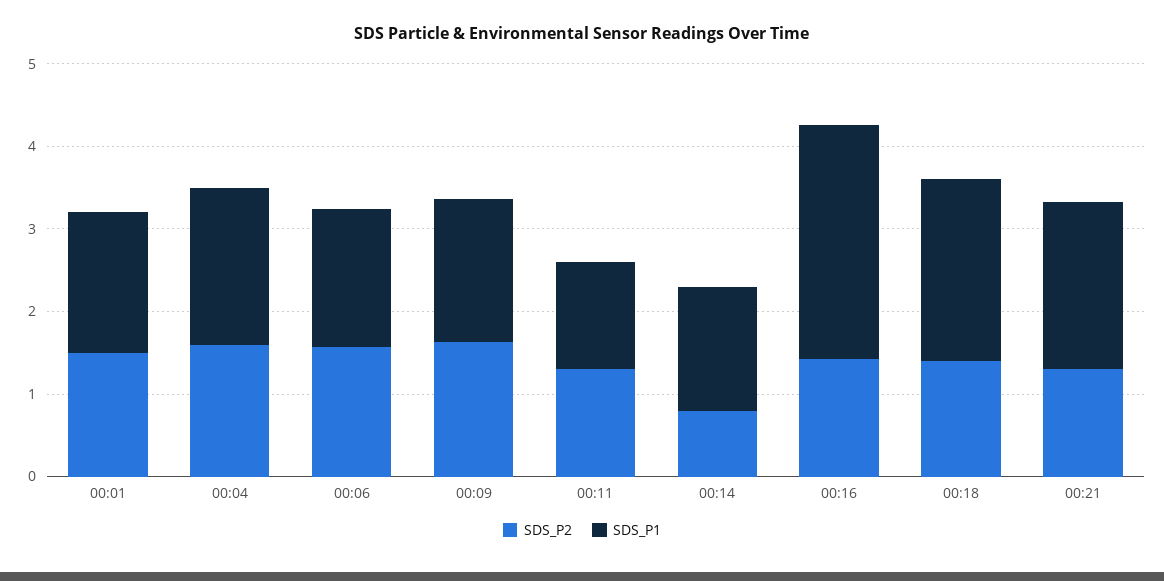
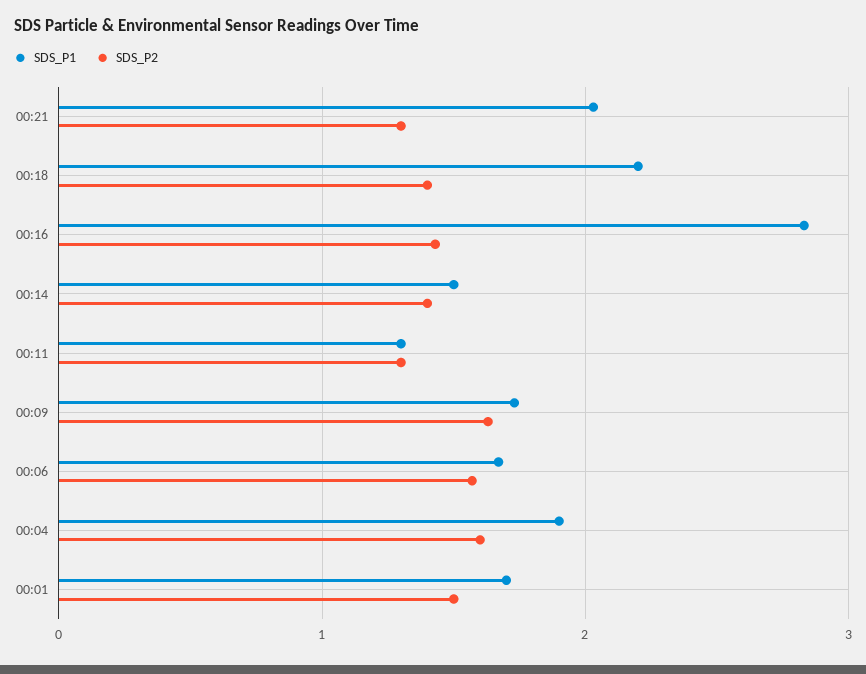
  {
    "SDS_P2": {
      "00:01": 1.5,
      "00:04": 1.6,
      "00:06": 1.6,
      "00:09": 1.6,
      "00:11": 1.3,
-     "00:14": 0.8,
+     "00:14": 1.4,
      "00:16": 1.4,
      "00:18": 1.4,
      "00:21": 1.3
    },
    "SDS_P1": {
      "00:01": 1.7,
      "00:04": 1.9,
      "00:06": 1.7,
      "00:09": 1.7,
      "00:11": 1.3,
      "00:14": 1.5,
      "00:16": 2.8,
      "00:18": 2.2,
      "00:21": 2
    }
  }

